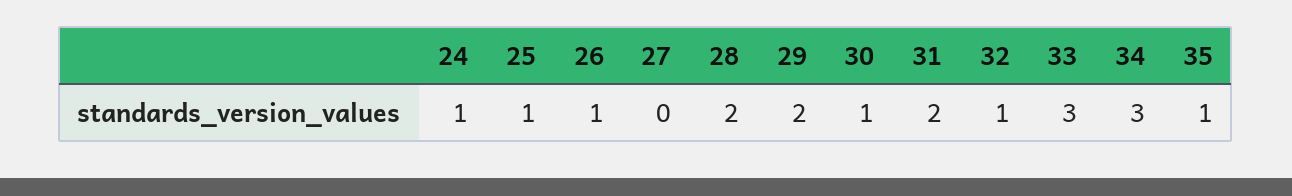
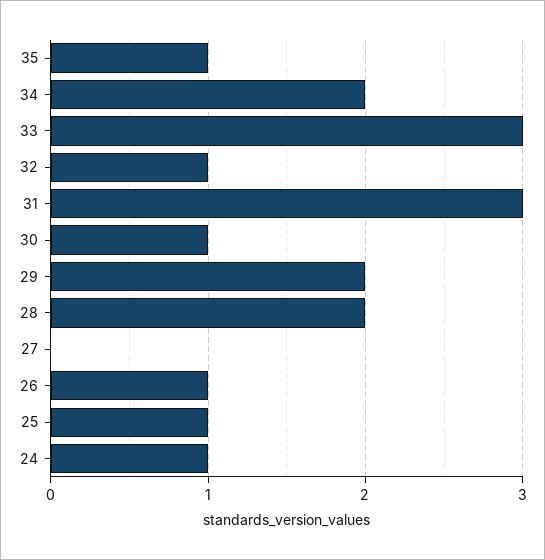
  {
    "24": 1,
    "25": 1,
    "26": 1,
    "27": 0,
    "28": 2,
    "29": 2,
    "30": 1,
-   "31": 2,
+   "31": 3,
    "32": 1,
    "33": 3,
-   "34": 3,
+   "34": 2,
    "35": 1
  }

